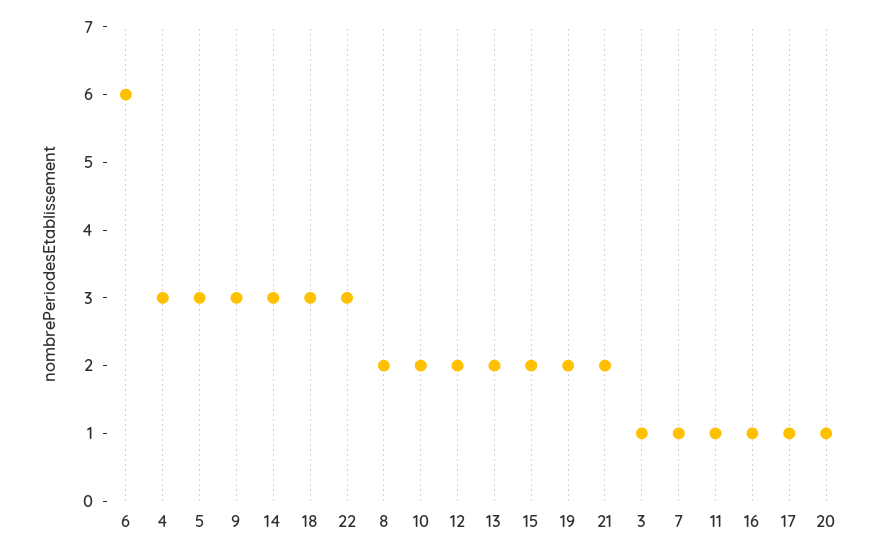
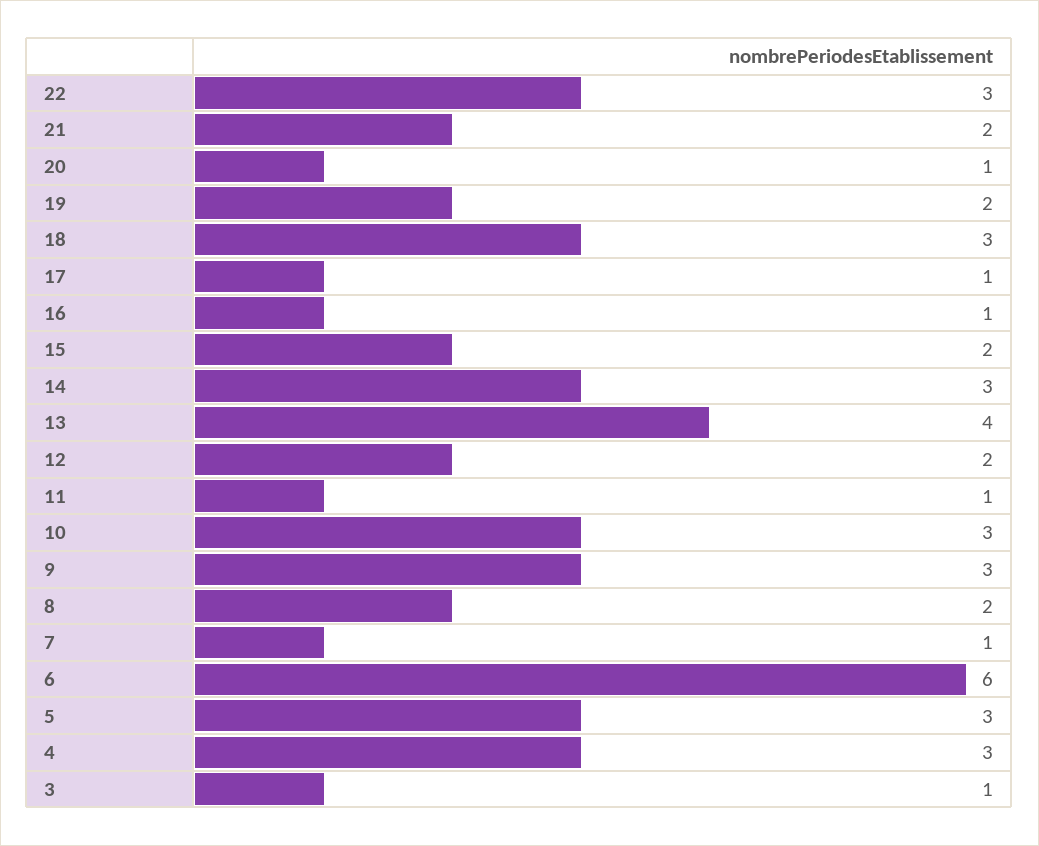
  {
    "6": 6,
    "4": 3,
    "5": 3,
    "9": 3,
    "14": 3,
    "18": 3,
    "22": 3,
    "8": 2,
-   "10": 2,
+   "10": 3,
    "12": 2,
-   "13": 2,
+   "13": 4,
    "15": 2,
    "19": 2,
    "21": 2,
    "3": 1,
    "7": 1,
    "11": 1,
    "16": 1,
    "17": 1,
    "20": 1
  }

